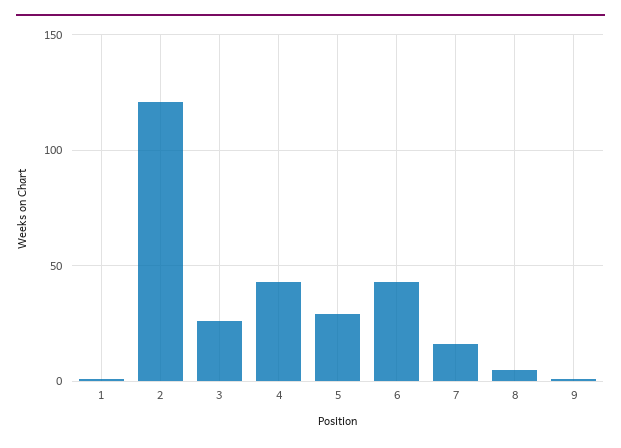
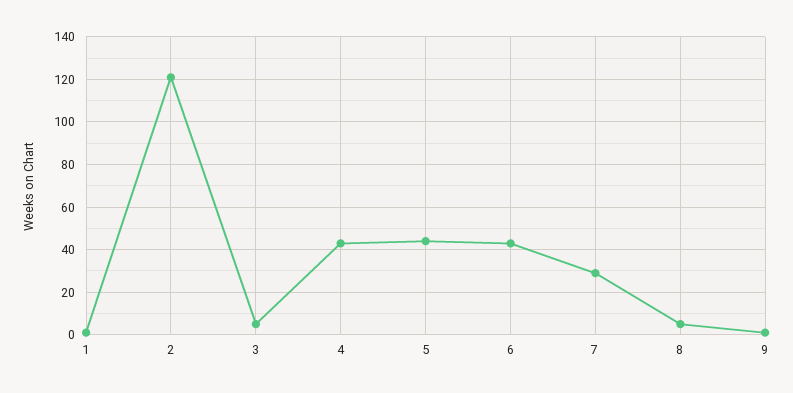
  {
    "1": 0,
    "2": 120,
-   "3": 25,
+   "3": 5,
    "4": 45,
-   "5": 30,
+   "5": 45,
    "6": 45,
-   "7": 15,
+   "7": 30,
    "8": 5,
    "9": 0
  }

